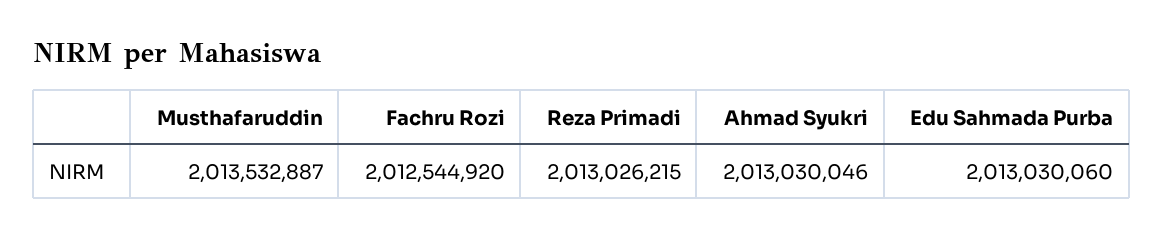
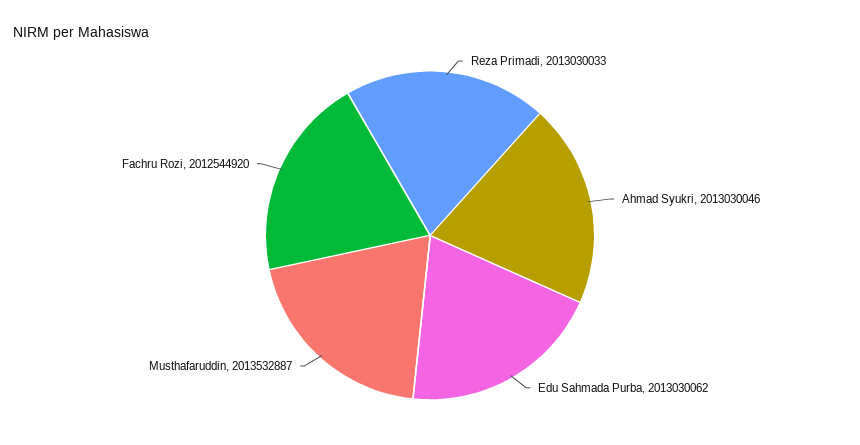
  {
    "Musthafaruddin": 2013532887,
    "Fachru Rozi": 2012544920,
-   "Reza Primadi": 2013026215,
+   "Reza Primadi": 2013030033,
    "Ahmad Syukri": 2013030046,
-   "Edu Sahmada Purba": 2013030060
+   "Edu Sahmada Purba": 2013030062
  }

